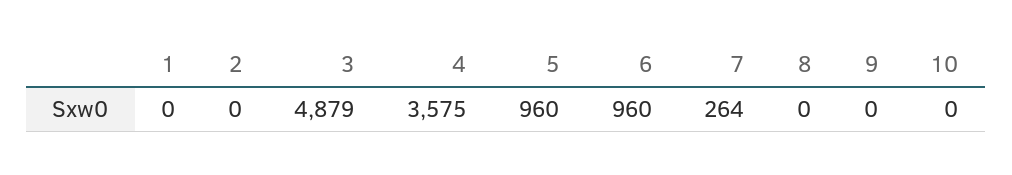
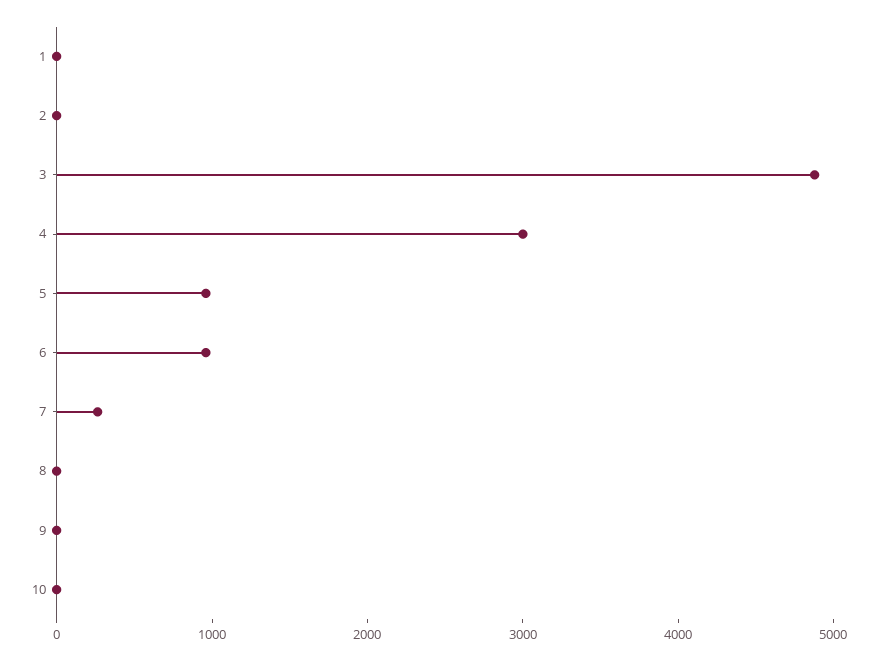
  {
    "1": 0,
    "2": 0,
    "3": 4879,
-   "4": 3575,
+   "4": 3000,
    "5": 960,
    "6": 960,
    "7": 264,
    "8": 0,
    "9": 0,
    "10": 0
  }

